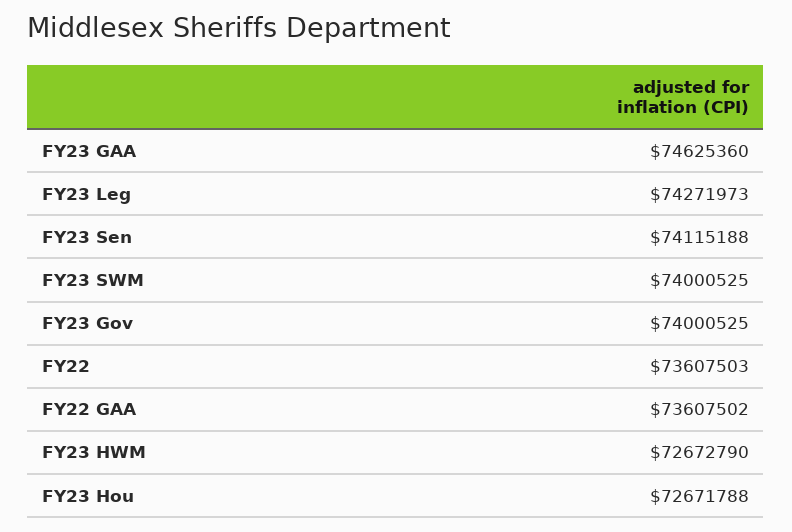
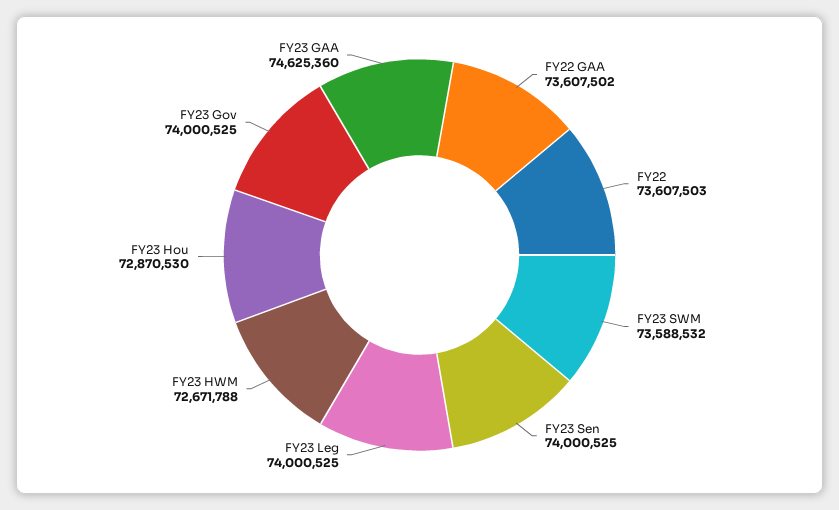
  {
    "FY23 GAA": 74625360,
-   "FY23 Leg": 74271973,
+   "FY23 Leg": 74000525,
-   "FY23 Sen": 74115188,
+   "FY23 Sen": 74000525,
-   "FY23 SWM": 74000525,
+   "FY23 SWM": 73588532,
    "FY23 Gov": 74000525,
    "FY22": 73607503,
    "FY22 GAA": 73607502,
-   "FY23 HWM": 72672790,
+   "FY23 HWM": 72671788,
-   "FY23 Hou": 72671788
+   "FY23 Hou": 72870530
  }

